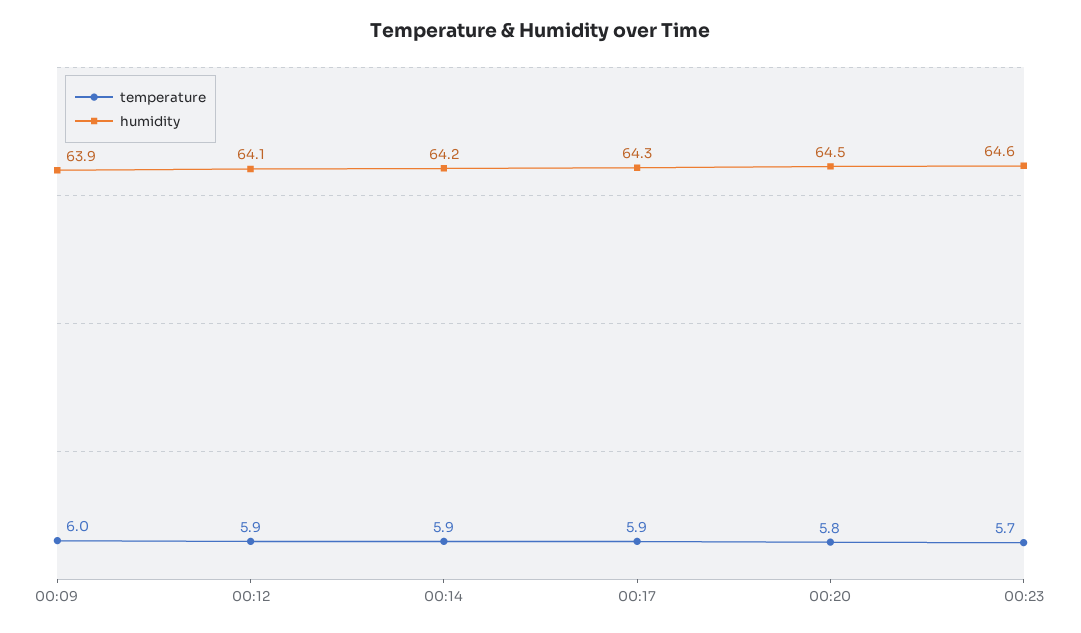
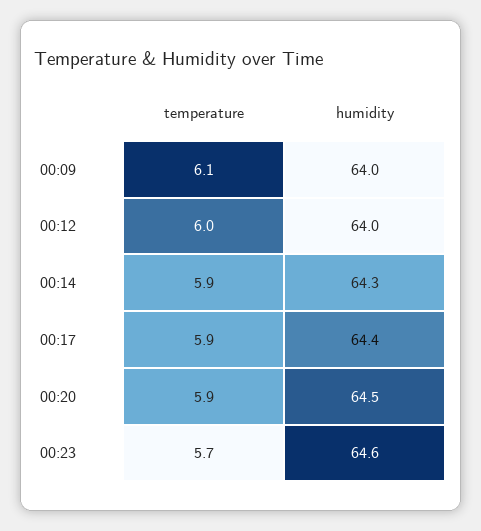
  {
    "temperature": {
-     "00:09": 6,
+     "00:09": 6.1,
-     "00:12": 5.9,
+     "00:12": 6,
      "00:14": 5.9,
      "00:17": 5.9,
-     "00:20": 5.8,
+     "00:20": 5.9,
      "00:23": 5.7
    },
    "humidity": {
-     "00:09": 63.9,
+     "00:09": 64,
-     "00:12": 64.1,
+     "00:12": 64,
-     "00:14": 64.2,
+     "00:14": 64.3,
-     "00:17": 64.3,
+     "00:17": 64.4,
      "00:20": 64.5,
      "00:23": 64.6
    }
  }

